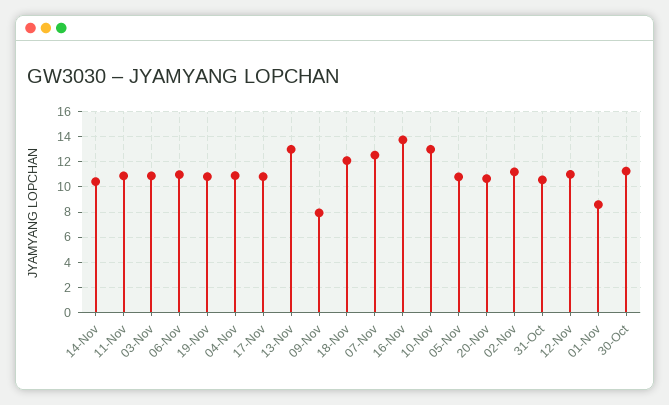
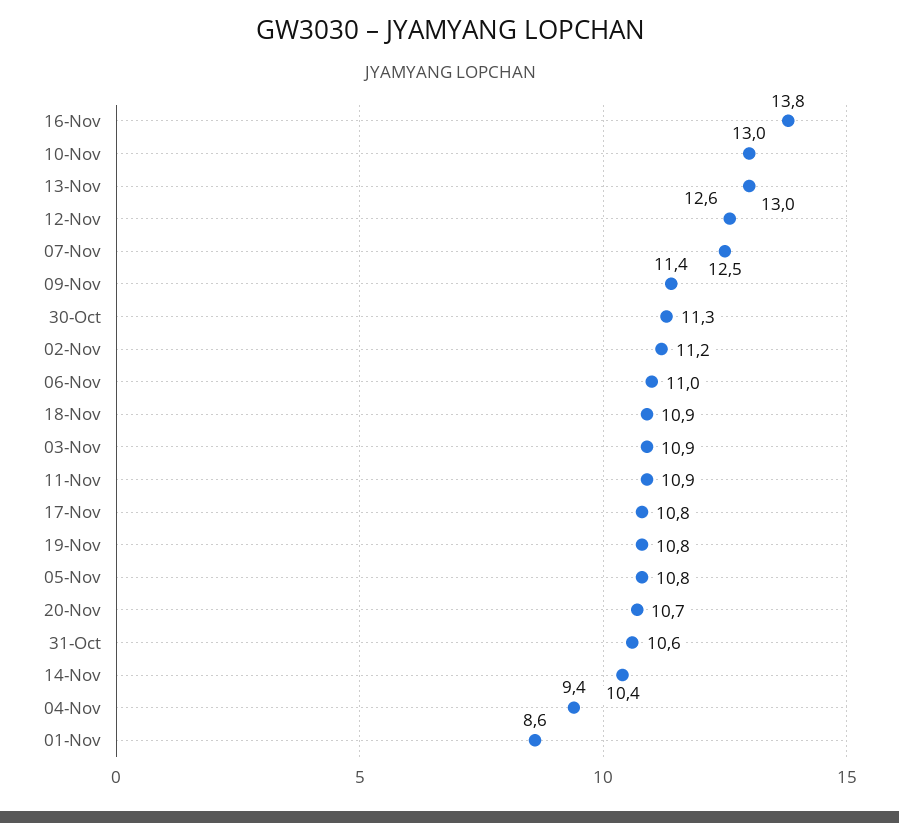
  {
    "14-Nov": 10.4,
    "11-Nov": 10.9,
    "03-Nov": 10.9,
    "06-Nov": 11,
    "19-Nov": 10.8,
-   "04-Nov": 11,
+   "04-Nov": 9.4,
    "17-Nov": 10.8,
    "13-Nov": 13,
-   "09-Nov": 8,
+   "09-Nov": 11.4,
-   "18-Nov": 12,
+   "18-Nov": 10.9,
    "07-Nov": 12.5,
    "16-Nov": 13.8,
    "10-Nov": 13,
    "05-Nov": 10.8,
    "20-Nov": 10.7,
    "02-Nov": 11.2,
    "31-Oct": 10.6,
-   "12-Nov": 11,
+   "12-Nov": 12.6,
    "01-Nov": 8.6,
    "30-Oct": 11.3
  }

